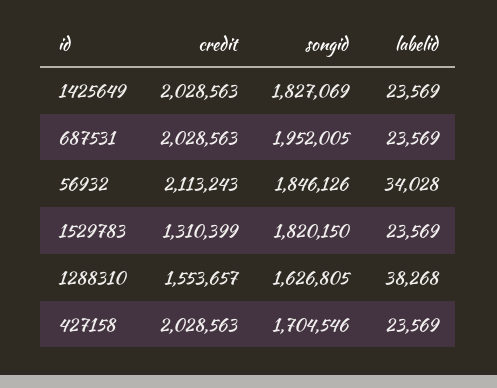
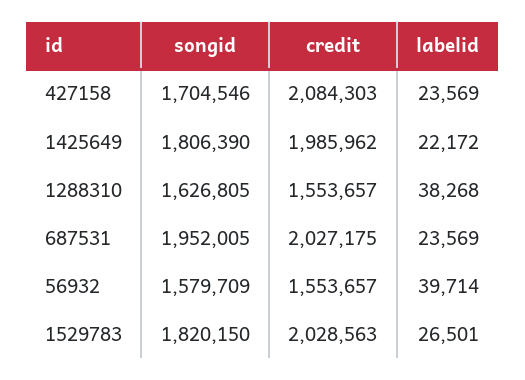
  {
    "credit": {
-     "1425649": 2028563,
+     "1425649": 1985962,
-     "687531": 2028563,
+     "687531": 2027175,
-     "56932": 2113243,
+     "56932": 1553657,
-     "1529783": 1310399,
+     "1529783": 2028563,
      "1288310": 1553657,
-     "427158": 2028563
+     "427158": 2084303
    },
    "songid": {
-     "1425649": 1827069,
+     "1425649": 1806390,
      "687531": 1952005,
-     "56932": 1846126,
+     "56932": 1579709,
      "1529783": 1820150,
      "1288310": 1626805,
      "427158": 1704546
    },
    "labelid": {
-     "1425649": 23569,
+     "1425649": 22172,
      "687531": 23569,
-     "56932": 34028,
+     "56932": 39714,
-     "1529783": 23569,
+     "1529783": 26501,
      "1288310": 38268,
      "427158": 23569
    }
  }

